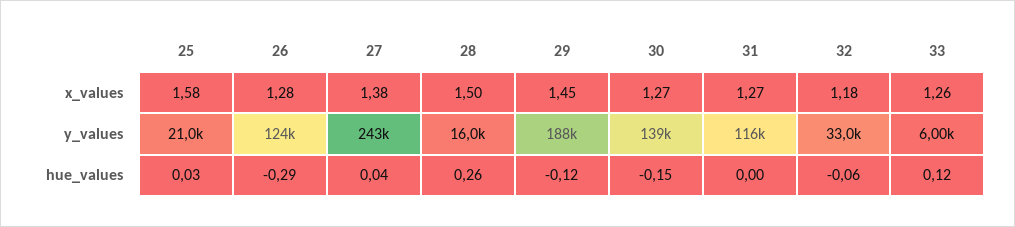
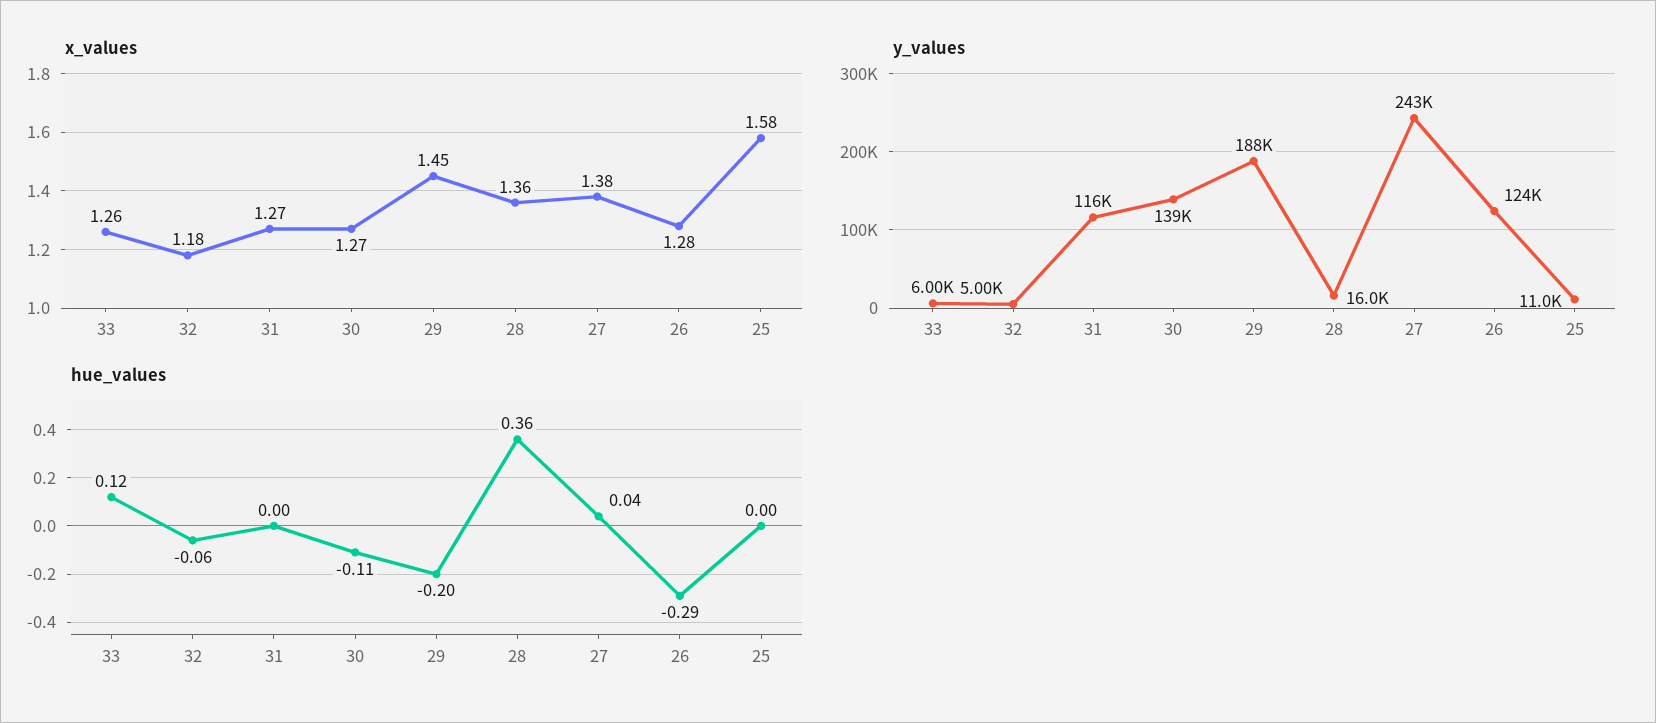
  {
    "x_values": {
      "25": 1.58,
      "26": 1.28,
      "27": 1.38,
-     "28": 1.5,
+     "28": 1.36,
      "29": 1.45,
      "30": 1.27,
      "31": 1.27,
      "32": 1.18,
      "33": 1.26
    },
    "y_values": {
-     "25": 21000,
+     "25": 11000,
      "26": 124000,
      "27": 243000,
      "28": 16000,
      "29": 188000,
      "30": 139000,
      "31": 116000,
-     "32": 33000,
+     "32": 5000,
      "33": 6000
    },
    "hue_values": {
-     "25": 0.03,
+     "25": 0,
      "26": -0.29,
      "27": 0.04,
-     "28": 0.26,
+     "28": 0.36,
-     "29": -0.12,
+     "29": -0.2,
-     "30": -0.15,
+     "30": -0.11,
      "31": 0,
      "32": -0.06,
      "33": 0.12
    }
  }

